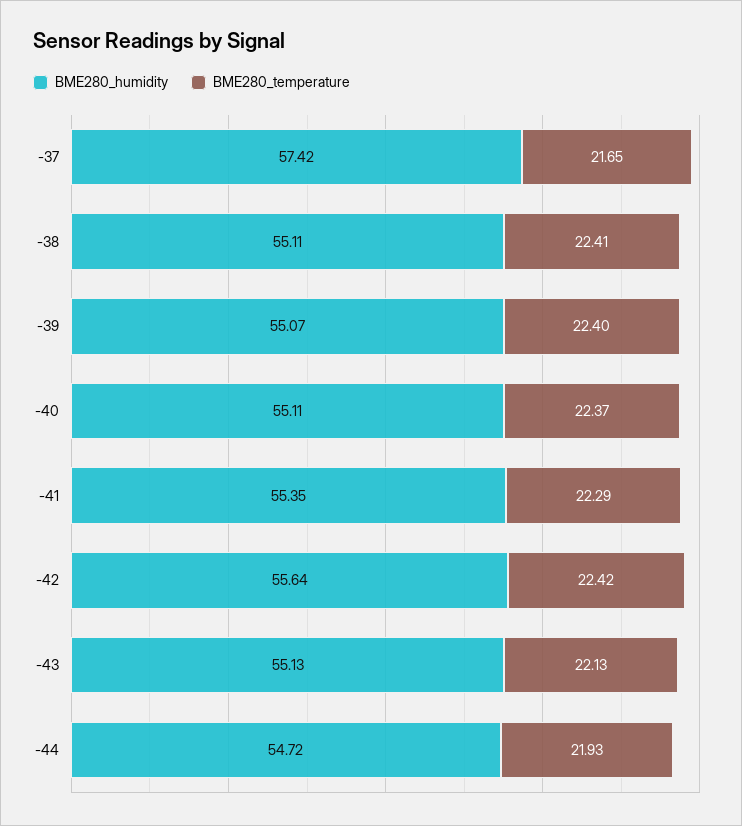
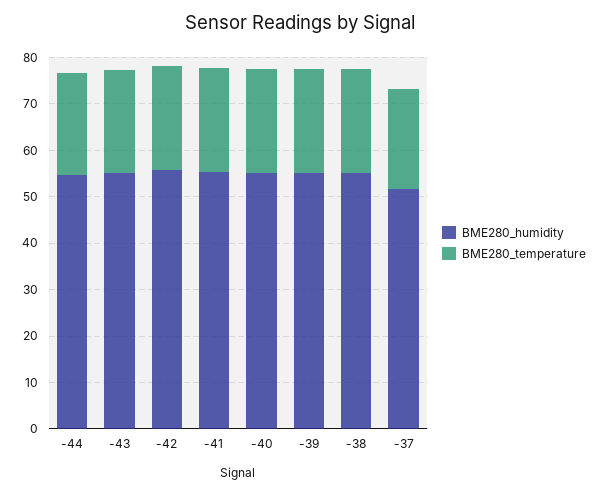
  {
    "BME280_humidity": {
-     "-37": 57.42,
+     "-37": 52,
      "-38": 55.11,
      "-39": 55.07,
      "-40": 55.11,
      "-41": 55.35,
      "-42": 55.64,
      "-43": 55.13,
      "-44": 54.72
    },
    "BME280_temperature": {
      "-37": 21.65,
      "-38": 22.41,
      "-39": 22.4,
      "-40": 22.37,
      "-41": 22.29,
      "-42": 22.42,
      "-43": 22.13,
      "-44": 21.93
    }
  }

